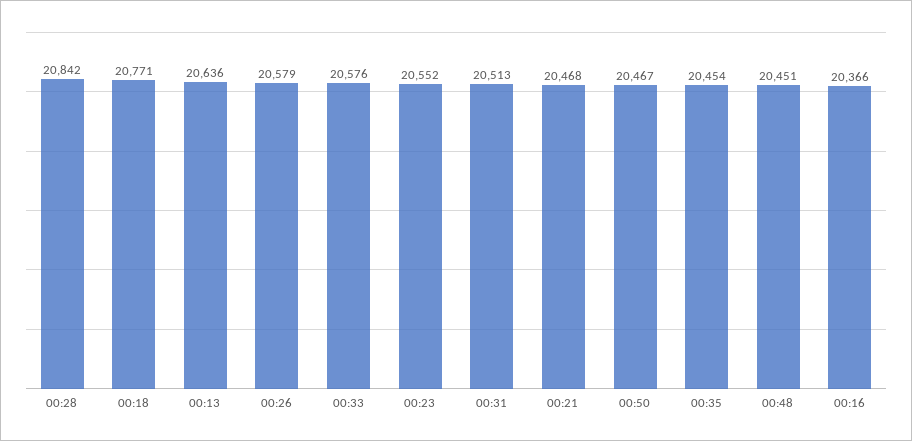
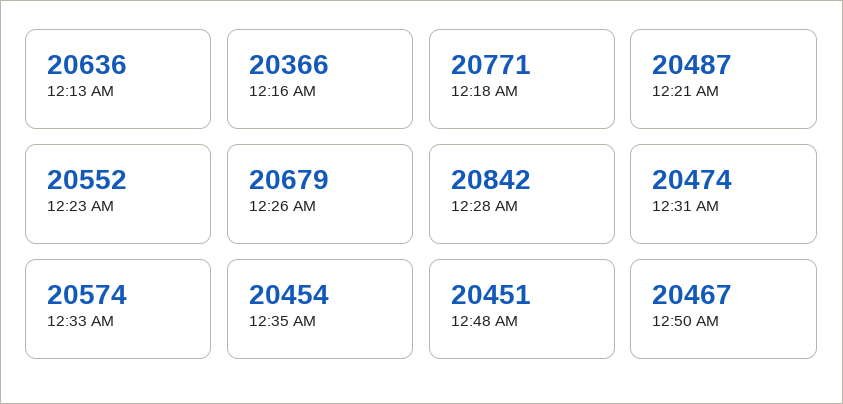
  {
    "00:28": 20842,
    "00:18": 20771,
    "00:13": 20636,
-   "00:26": 20579,
+   "00:26": 20679,
-   "00:33": 20576,
+   "00:33": 20574,
    "00:23": 20552,
-   "00:31": 20513,
+   "00:31": 20474,
-   "00:21": 20468,
+   "00:21": 20487,
    "00:50": 20467,
    "00:35": 20454,
    "00:48": 20451,
    "00:16": 20366
  }

